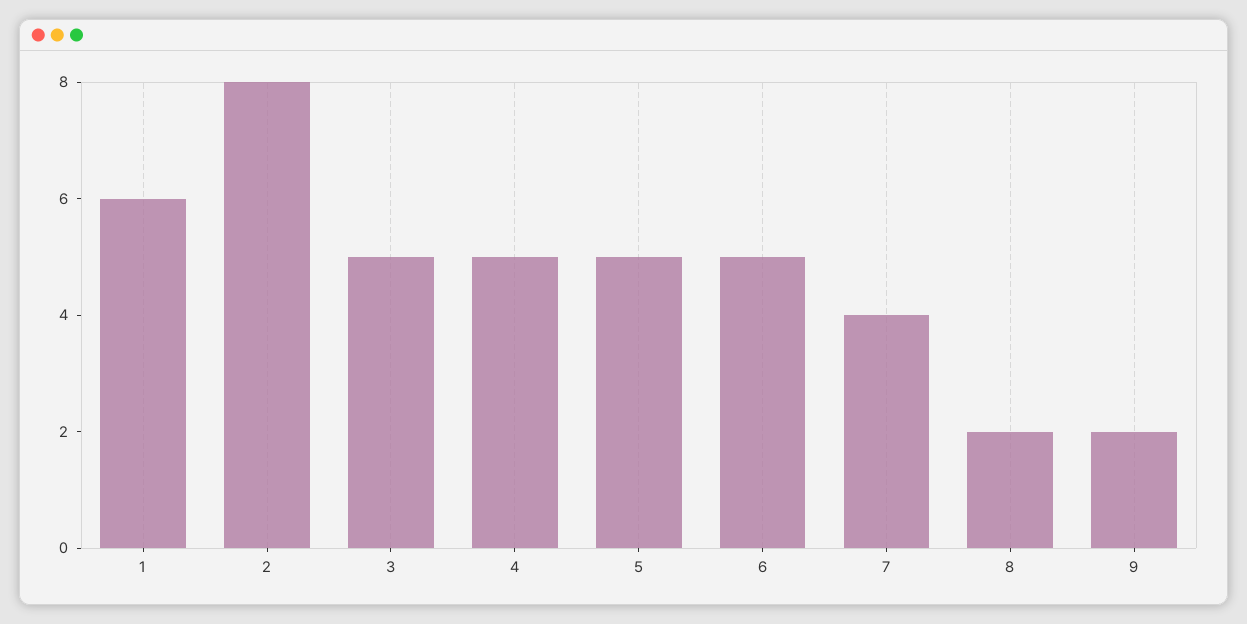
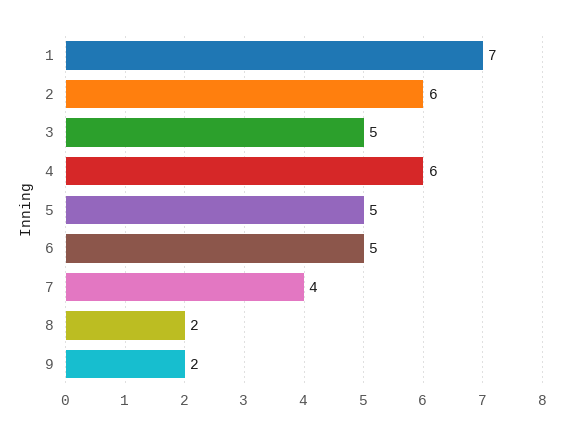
  {
-   "1": 6,
+   "1": 7,
-   "2": 8,
+   "2": 6,
    "3": 5,
-   "4": 5,
+   "4": 6,
    "5": 5,
    "6": 5,
    "7": 4,
    "8": 2,
    "9": 2
  }

